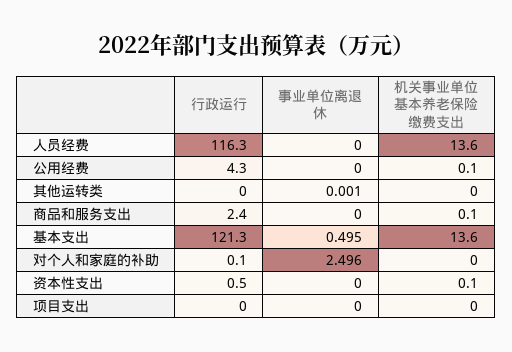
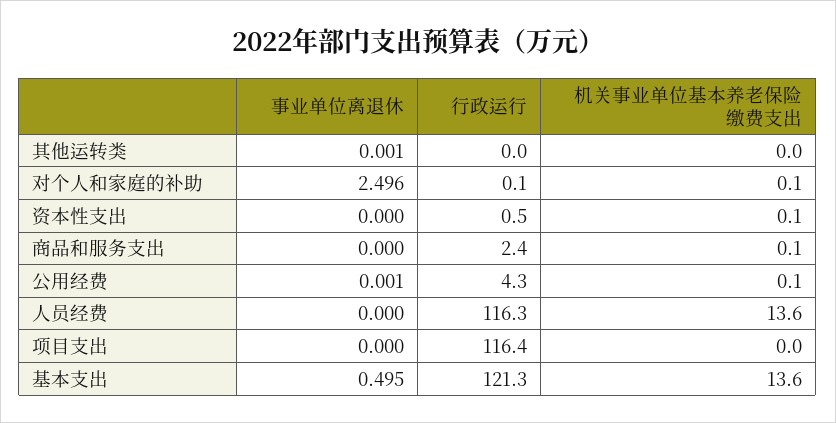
  {
    "行政运行": {
      "人员经费": 116.3,
      "公用经费": 4.3,
      "其他运转类": 0,
      "商品和服务支出": 2.4,
      "基本支出": 121.3,
      "对个人和家庭的补助": 0.1,
      "资本性支出": 0.5,
-     "项目支出": 0
+     "项目支出": 116.4
    },
    "事业单位离退休": {
      "人员经费": 0,
-     "公用经费": 0,
+     "公用经费": 0.001,
      "其他运转类": 0.001,
      "商品和服务支出": 0,
      "基本支出": 0.495,
      "对个人和家庭的补助": 2.496,
      "资本性支出": 0,
      "项目支出": 0
    },
    "机关事业单位基本养老保险缴费支出": {
      "人员经费": 13.6,
      "公用经费": 0.1,
      "其他运转类": 0,
      "商品和服务支出": 0.1,
      "基本支出": 13.6,
-     "对个人和家庭的补助": 0,
+     "对个人和家庭的补助": 0.1,
      "资本性支出": 0.1,
      "项目支出": 0
    }
  }

